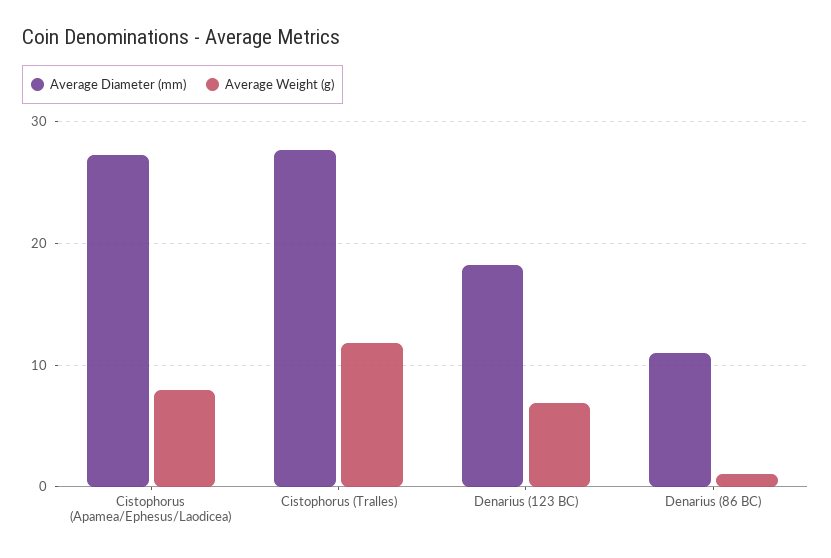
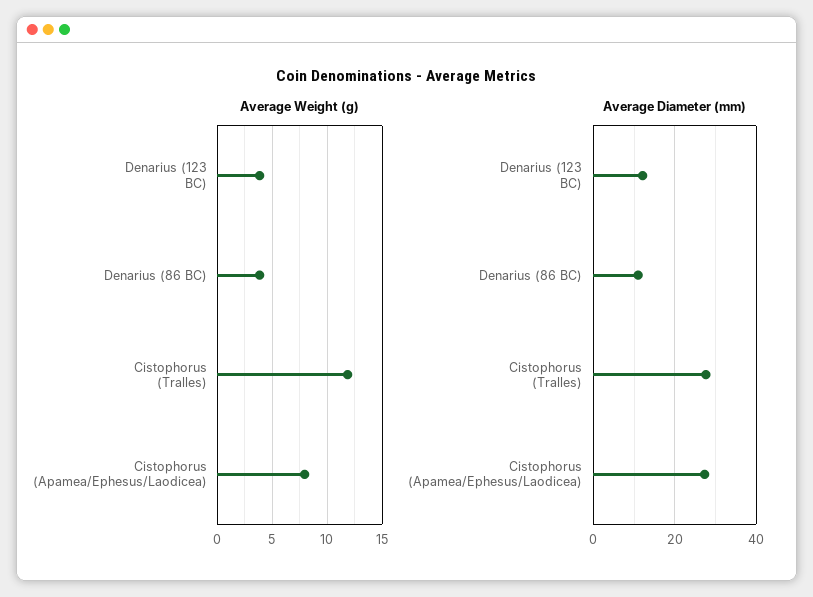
  {
    "Average Diameter (mm)": {
      "Cistophorus (Apamea/Ephesus/Laodicea)": 27,
      "Cistophorus (Tralles)": 28,
-     "Denarius (123 BC)": 18,
+     "Denarius (123 BC)": 12,
      "Denarius (86 BC)": 11
    },
    "Average Weight (g)": {
      "Cistophorus (Apamea/Ephesus/Laodicea)": 8,
      "Cistophorus (Tralles)": 12,
-     "Denarius (123 BC)": 7,
+     "Denarius (123 BC)": 4,
-     "Denarius (86 BC)": 1
+     "Denarius (86 BC)": 4
    }
  }

